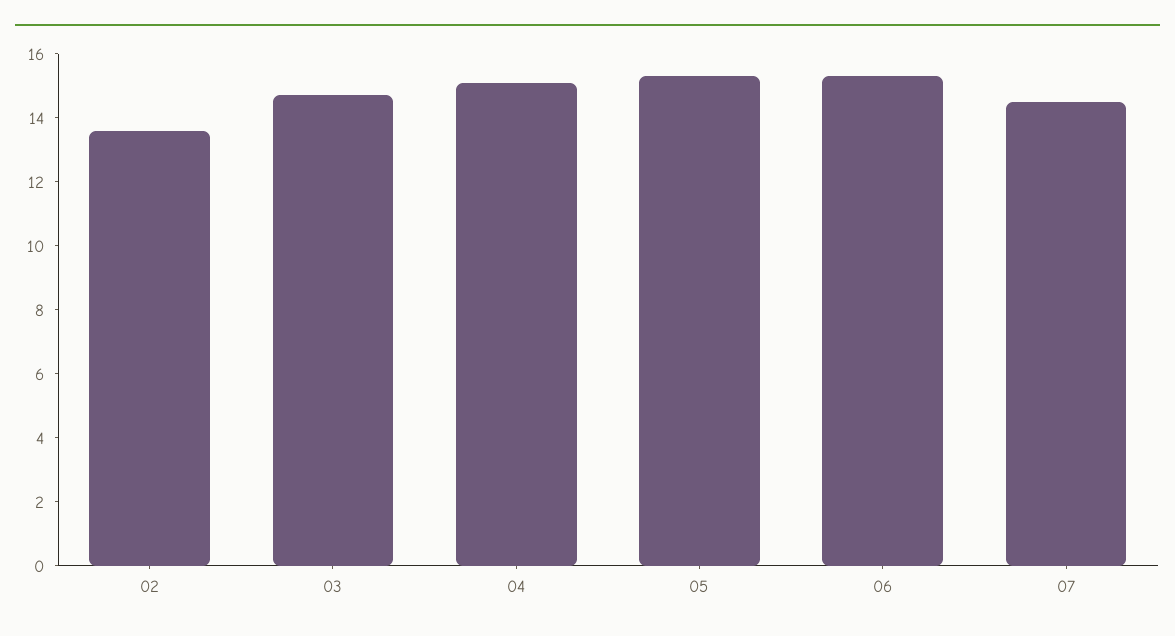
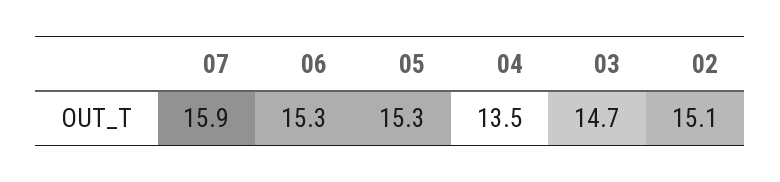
  {
-   "02": 13.5,
+   "02": 15.1,
    "03": 14.7,
-   "04": 15,
+   "04": 13.5,
    "05": 15.3,
    "06": 15.3,
-   "07": 14.5
+   "07": 15.9
  }

